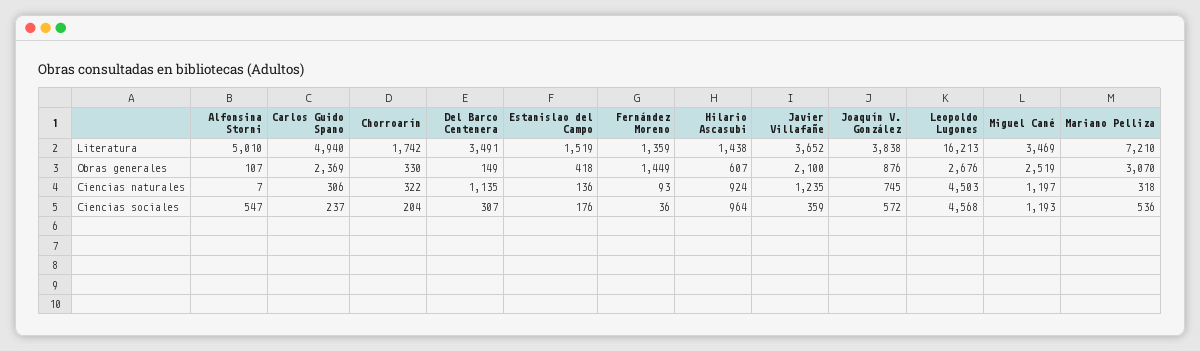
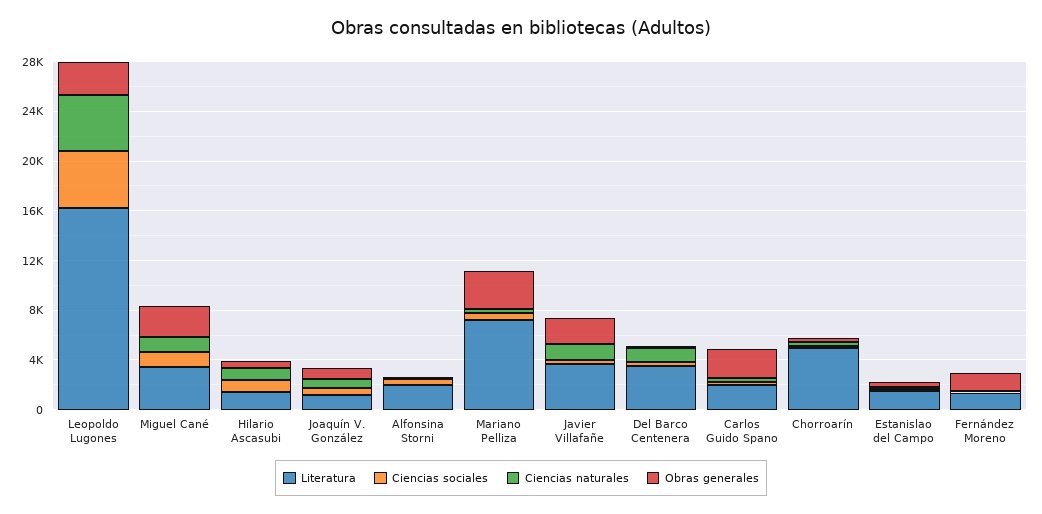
  {
    "Literatura": {
-     "Alfonsina Storni": 5010,
+     "Alfonsina Storni": 2000,
-     "Carlos Guido Spano": 4940,
+     "Carlos Guido Spano": 2000,
-     "Chorroarín": 1742,
+     "Chorroarín": 5000,
      "Del Barco Centenera": 3491,
      "Estanislao del Campo": 1519,
      "Fernández Moreno": 1359,
      "Hilario Ascasubi": 1438,
      "Javier Villafañe": 3652,
-     "Joaquín V. González": 3838,
+     "Joaquín V. González": 1000,
      "Leopoldo Lugones": 16213,
      "Miguel Cané": 3469,
      "Mariano Pelliza": 7210
    },
    "Obras generales": {
      "Alfonsina Storni": 107,
      "Carlos Guido Spano": 2369,
      "Chorroarín": 330,
      "Del Barco Centenera": 149,
      "Estanislao del Campo": 418,
      "Fernández Moreno": 1449,
      "Hilario Ascasubi": 607,
      "Javier Villafañe": 2100,
      "Joaquín V. González": 876,
      "Leopoldo Lugones": 2676,
      "Miguel Cané": 2519,
      "Mariano Pelliza": 3070
    },
    "Ciencias naturales": {
      "Alfonsina Storni": 7,
      "Carlos Guido Spano": 306,
      "Chorroarín": 322,
      "Del Barco Centenera": 1135,
      "Estanislao del Campo": 136,
      "Fernández Moreno": 93,
      "Hilario Ascasubi": 924,
      "Javier Villafañe": 1235,
      "Joaquín V. González": 745,
      "Leopoldo Lugones": 4503,
      "Miguel Cané": 1197,
      "Mariano Pelliza": 318
    },
    "Ciencias sociales": {
      "Alfonsina Storni": 547,
      "Carlos Guido Spano": 237,
      "Chorroarín": 204,
      "Del Barco Centenera": 307,
      "Estanislao del Campo": 176,
      "Fernández Moreno": 36,
      "Hilario Ascasubi": 964,
      "Javier Villafañe": 359,
      "Joaquín V. González": 572,
      "Leopoldo Lugones": 4568,
      "Miguel Cané": 1193,
      "Mariano Pelliza": 536
    }
  }

